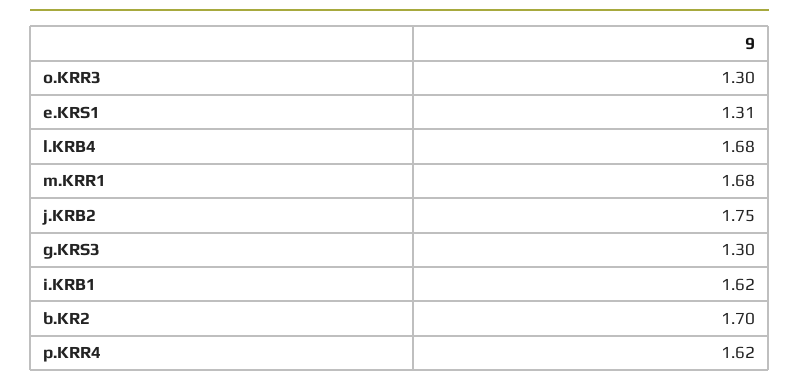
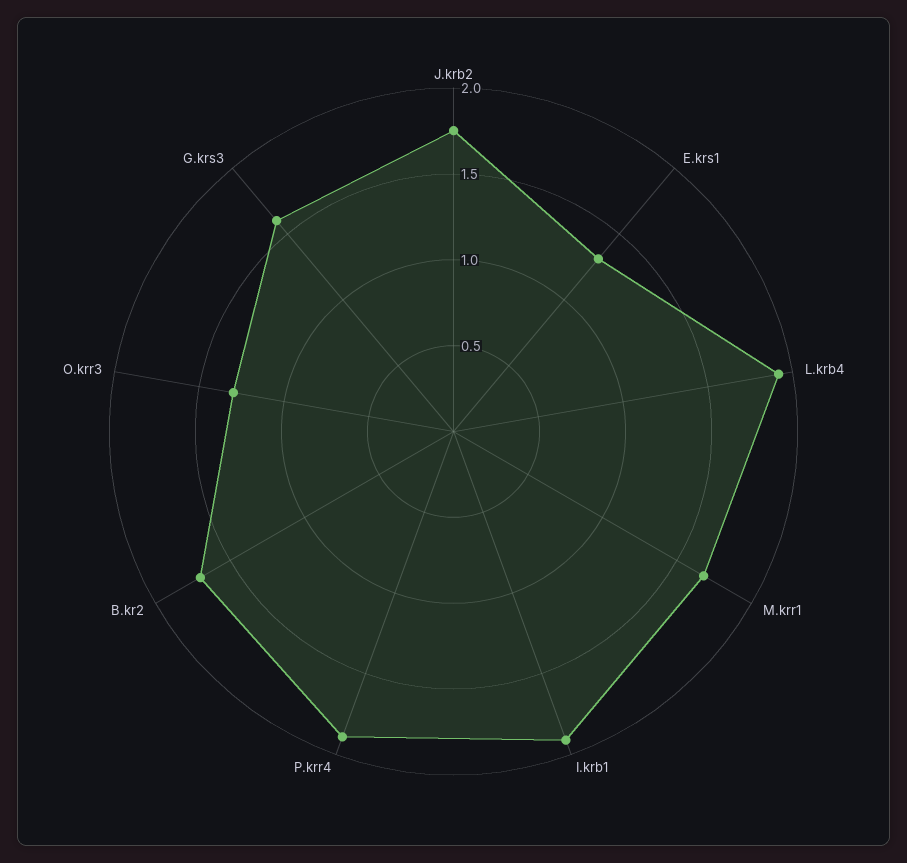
  {
    "o.KRR3": 1.3,
    "e.KRS1": 1.31,
-   "l.KRB4": 1.68,
+   "l.KRB4": 1.9,
    "m.KRR1": 1.68,
    "j.KRB2": 1.75,
-   "g.KRS3": 1.3,
+   "g.KRS3": 1.6,
-   "i.KRB1": 1.62,
+   "i.KRB1": 1.9,
    "b.KR2": 1.7,
-   "p.KRR4": 1.62
+   "p.KRR4": 1.9
  }

